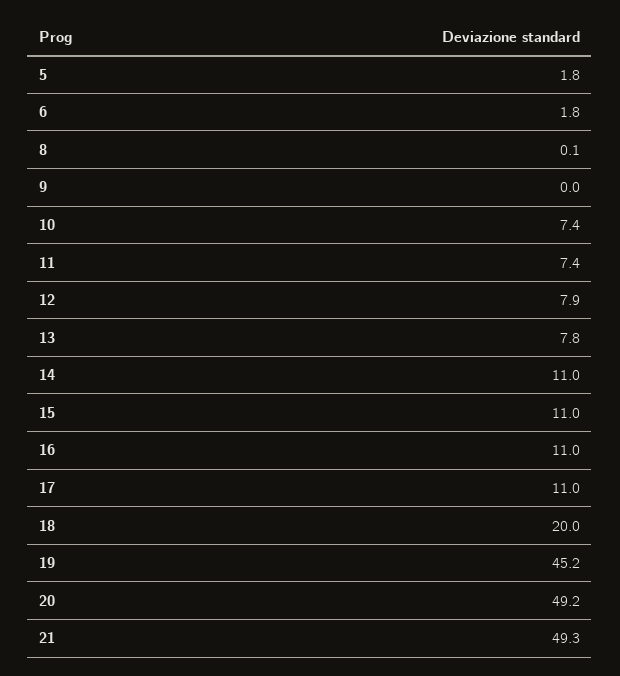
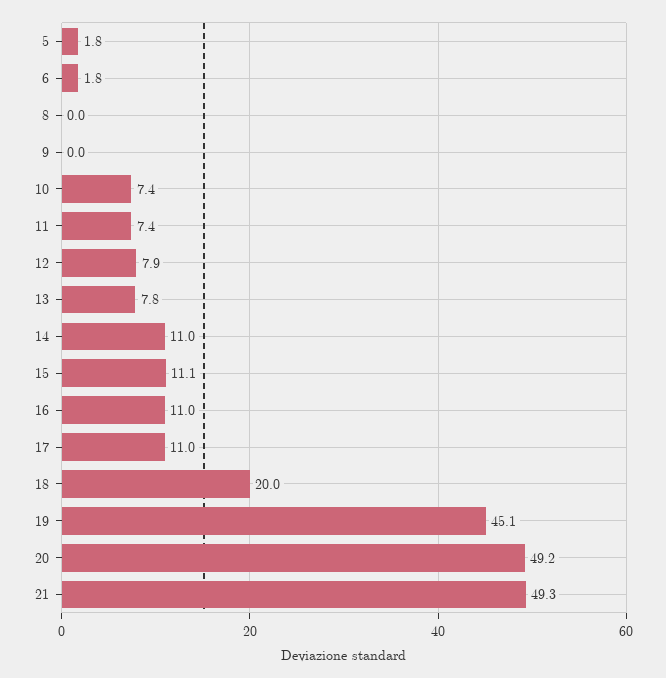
  {
    "5": 1.8,
    "6": 1.8,
-   "8": 0.1,
+   "8": 0,
    "9": 0,
    "10": 7.4,
    "11": 7.4,
    "12": 7.9,
    "13": 7.8,
    "14": 11,
-   "15": 11,
+   "15": 11.1,
    "16": 11,
    "17": 11,
    "18": 20,
-   "19": 45.2,
+   "19": 45.1,
    "20": 49.2,
    "21": 49.3
  }

